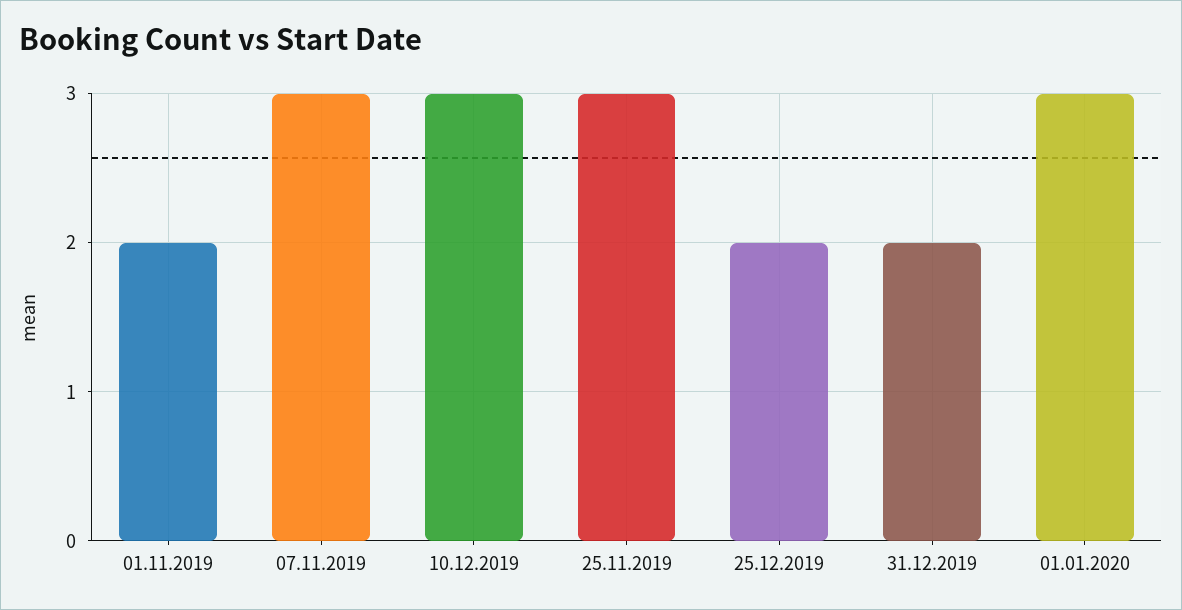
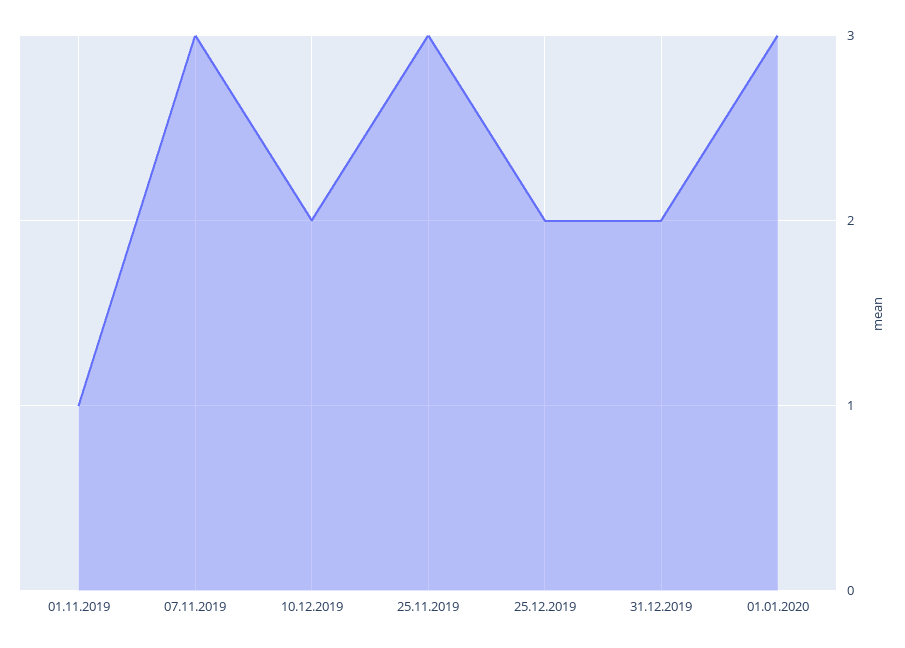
  {
-   "01.11.2019": 2,
+   "01.11.2019": 1,
    "07.11.2019": 3,
-   "10.12.2019": 3,
+   "10.12.2019": 2,
    "25.11.2019": 3,
    "25.12.2019": 2,
    "31.12.2019": 2,
    "01.01.2020": 3
  }

